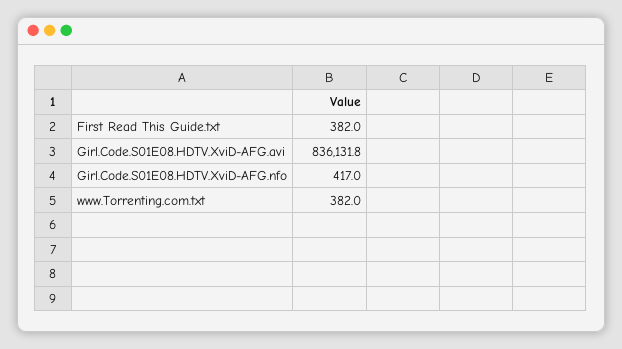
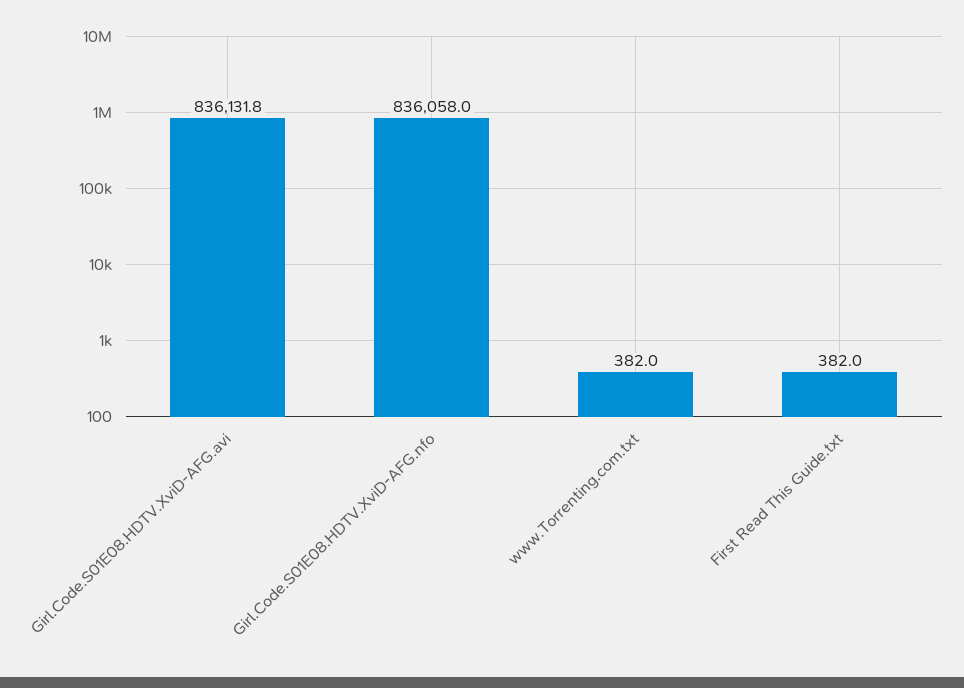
  {
    "First Read This Guide.txt": 382,
    "Girl.Code.S01E08.HDTV.XviD-AFG.avi": 836131.8,
-   "Girl.Code.S01E08.HDTV.XviD-AFG.nfo": 417,
+   "Girl.Code.S01E08.HDTV.XviD-AFG.nfo": 836058,
    "www.Torrenting.com.txt": 382
  }

